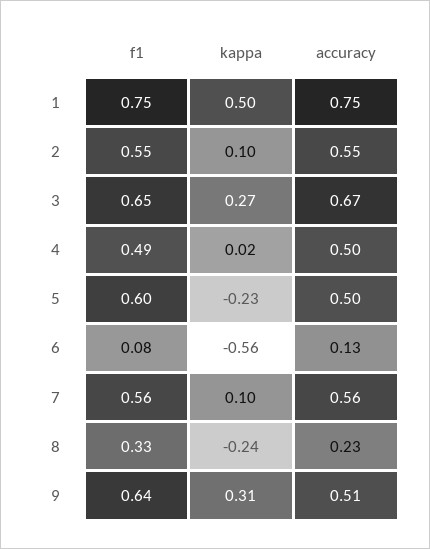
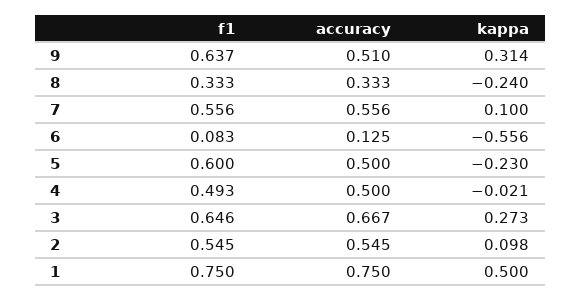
  {
    "f1": {
      "1": 0.75,
      "2": 0.545,
      "3": 0.646,
      "4": 0.493,
      "5": 0.6,
      "6": 0.083,
      "7": 0.556,
      "8": 0.333,
      "9": 0.637
    },
    "kappa": {
      "1": 0.5,
      "2": 0.098,
      "3": 0.273,
-     "4": 0.02,
+     "4": -0.021,
      "5": -0.23,
      "6": -0.556,
      "7": 0.1,
      "8": -0.24,
      "9": 0.314
    },
    "accuracy": {
      "1": 0.75,
      "2": 0.545,
      "3": 0.667,
      "4": 0.5,
      "5": 0.5,
      "6": 0.125,
      "7": 0.556,
-     "8": 0.23,
+     "8": 0.333,
      "9": 0.51
    }
  }

